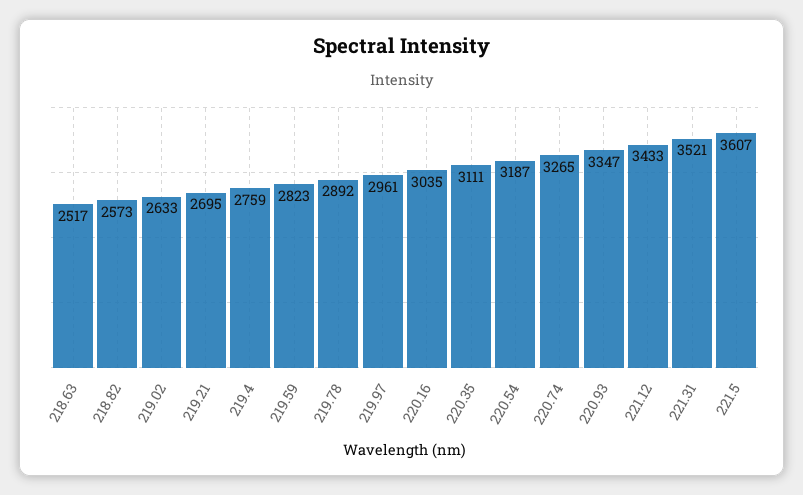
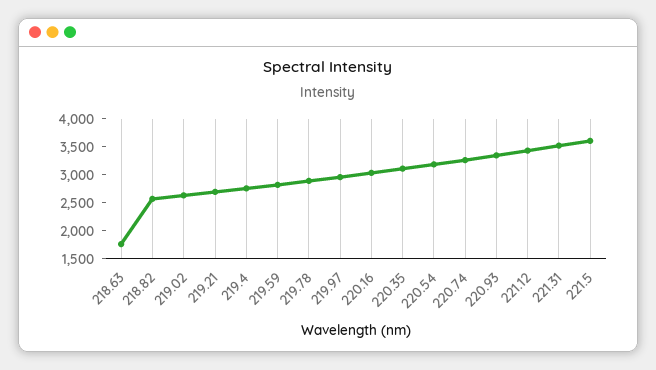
  {
-   "218.63": 2517,
+   "218.63": 1750,
    "218.82": 2573,
    "219.02": 2633,
    "219.21": 2695,
    "219.4": 2759,
    "219.59": 2823,
    "219.78": 2892,
    "219.97": 2961,
    "220.16": 3035,
    "220.35": 3111,
    "220.54": 3187,
    "220.74": 3265,
    "220.93": 3347,
    "221.12": 3433,
    "221.31": 3521,
    "221.5": 3607
  }

